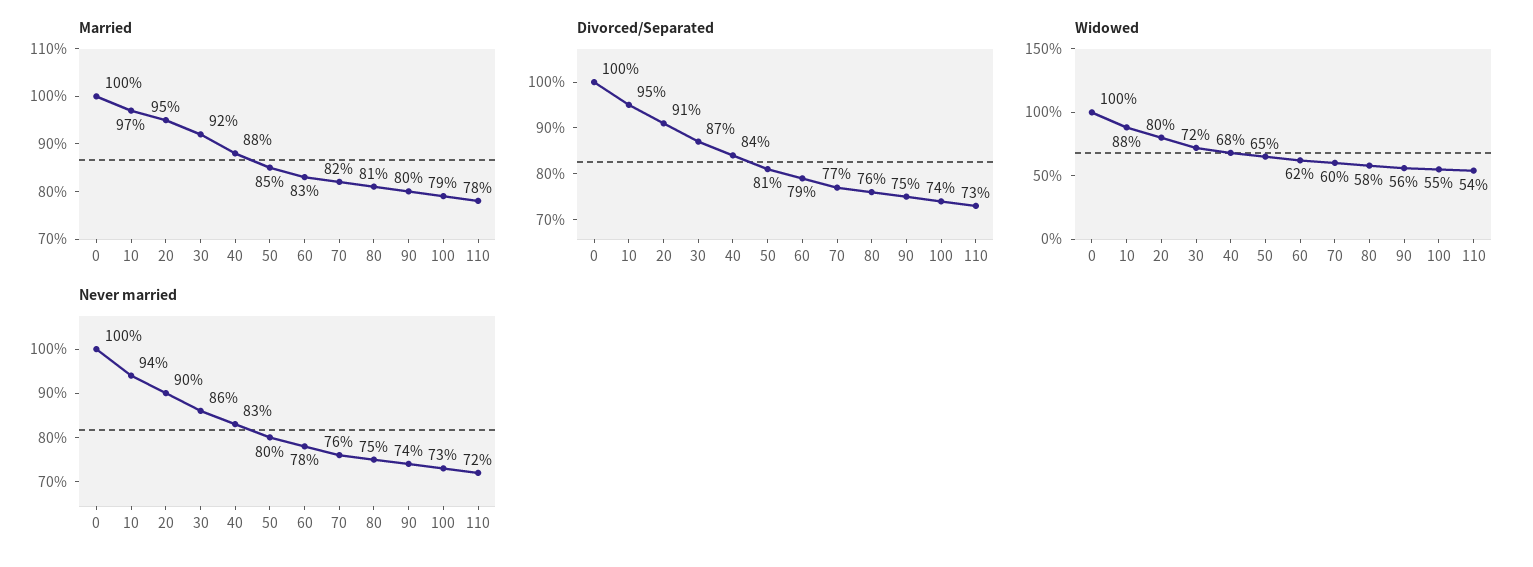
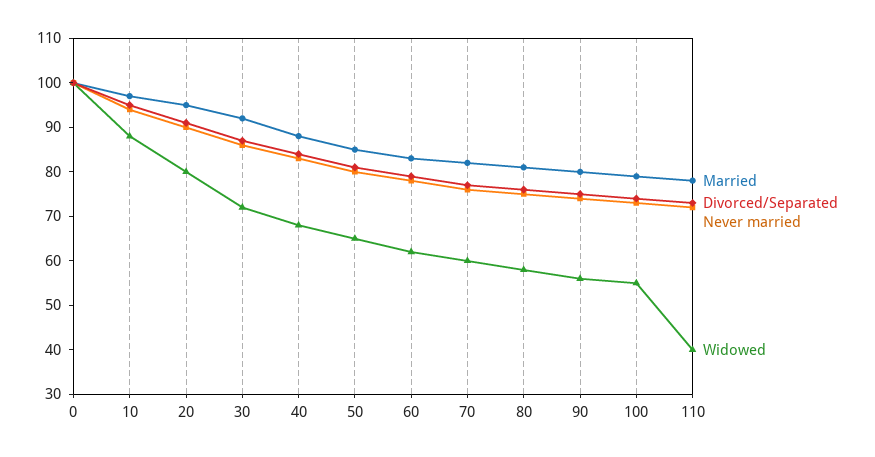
  {
    "Married": {
      "0": 100,
      "10": 97,
      "20": 95,
      "30": 92,
      "40": 88,
      "50": 85,
      "60": 83,
      "70": 82,
      "80": 81,
      "90": 80,
      "100": 79,
      "110": 78
    },
    "Divorced/Separated": {
      "0": 100,
      "10": 95,
      "20": 91,
      "30": 87,
      "40": 84,
      "50": 81,
      "60": 79,
      "70": 77,
      "80": 76,
      "90": 75,
      "100": 74,
      "110": 73
    },
    "Widowed": {
      "0": 100,
      "10": 88,
      "20": 80,
      "30": 72,
      "40": 68,
      "50": 65,
      "60": 62,
      "70": 60,
      "80": 58,
      "90": 56,
      "100": 55,
-     "110": 54
+     "110": 40
    },
    "Never married": {
      "0": 100,
      "10": 94,
      "20": 90,
      "30": 86,
      "40": 83,
      "50": 80,
      "60": 78,
      "70": 76,
      "80": 75,
      "90": 74,
      "100": 73,
      "110": 72
    }
  }

